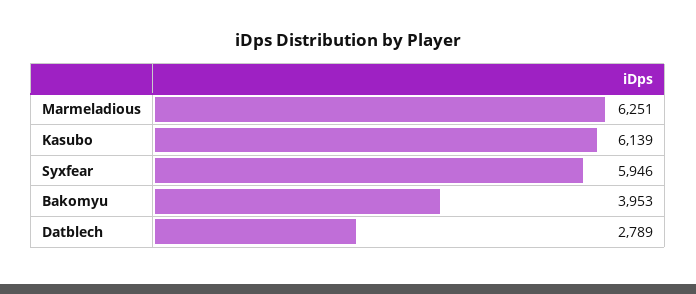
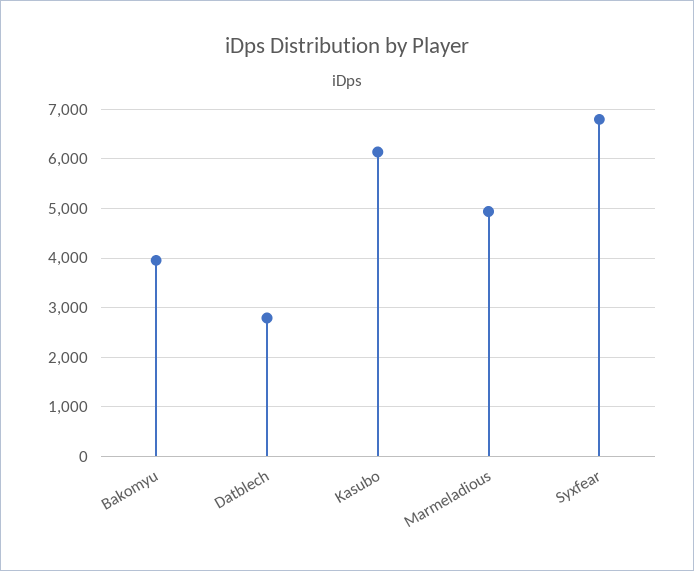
  {
-   "Marmeladious": 6251,
+   "Marmeladious": 5000,
    "Kasubo": 6139,
-   "Syxfear": 5946,
+   "Syxfear": 6800,
    "Bakomyu": 3953,
    "Datblech": 2789
  }

